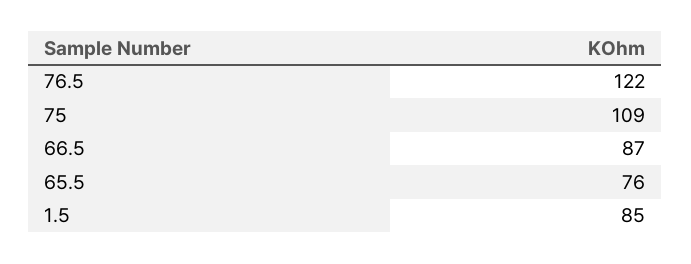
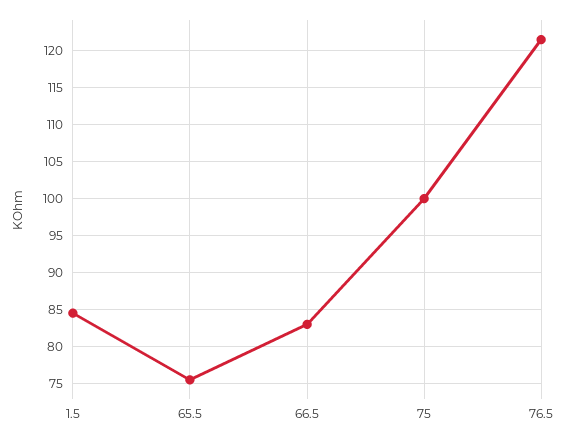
  {
    "76.5": 122,
-   "75": 109,
+   "75": 100,
-   "66.5": 87,
+   "66.5": 83,
    "65.5": 76,
    "1.5": 85
  }

